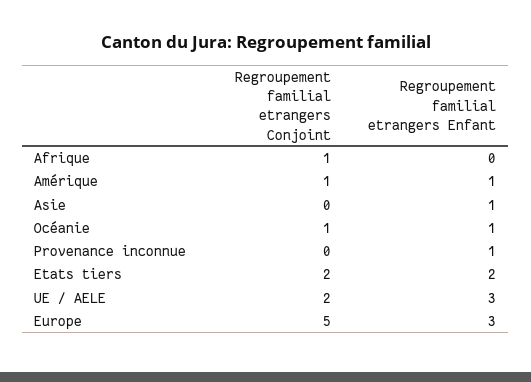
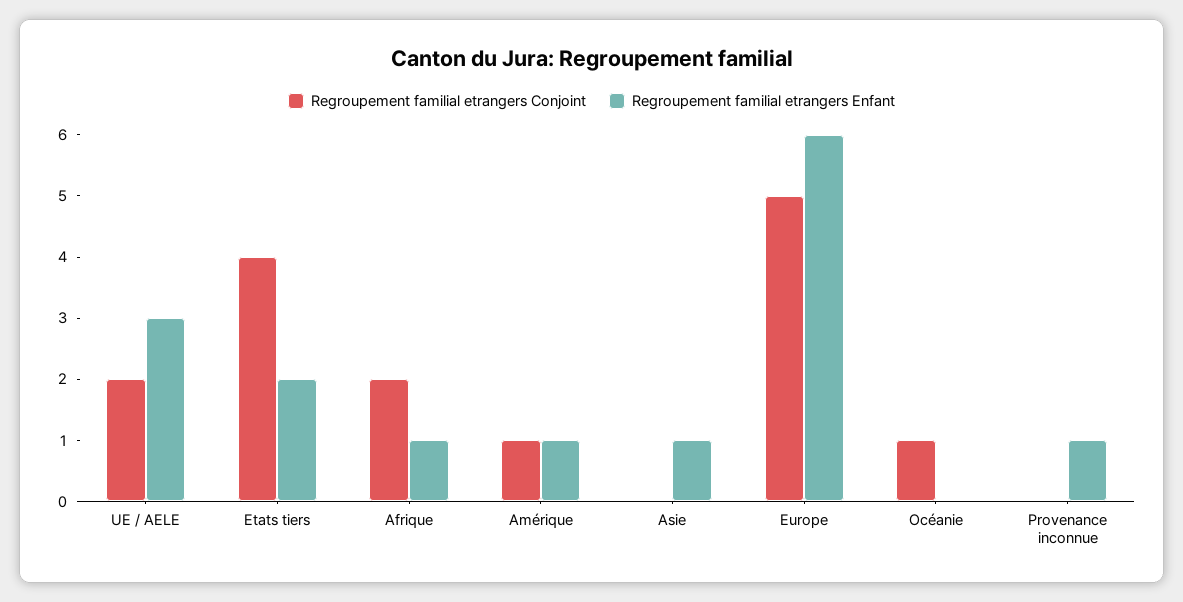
  {
    "Regroupement familial etrangers Conjoint": {
-     "Afrique": 1,
+     "Afrique": 2,
      "Amérique": 1,
      "Asie": 0,
      "Océanie": 1,
      "Provenance inconnue": 0,
-     "Etats tiers": 2,
+     "Etats tiers": 4,
      "UE / AELE": 2,
      "Europe": 5
    },
    "Regroupement familial etrangers Enfant": {
-     "Afrique": 0,
+     "Afrique": 1,
      "Amérique": 1,
      "Asie": 1,
-     "Océanie": 1,
+     "Océanie": 0,
      "Provenance inconnue": 1,
      "Etats tiers": 2,
      "UE / AELE": 3,
-     "Europe": 3
+     "Europe": 6
    }
  }

